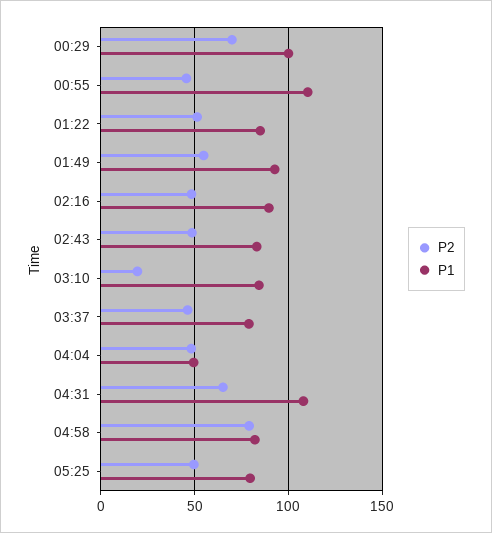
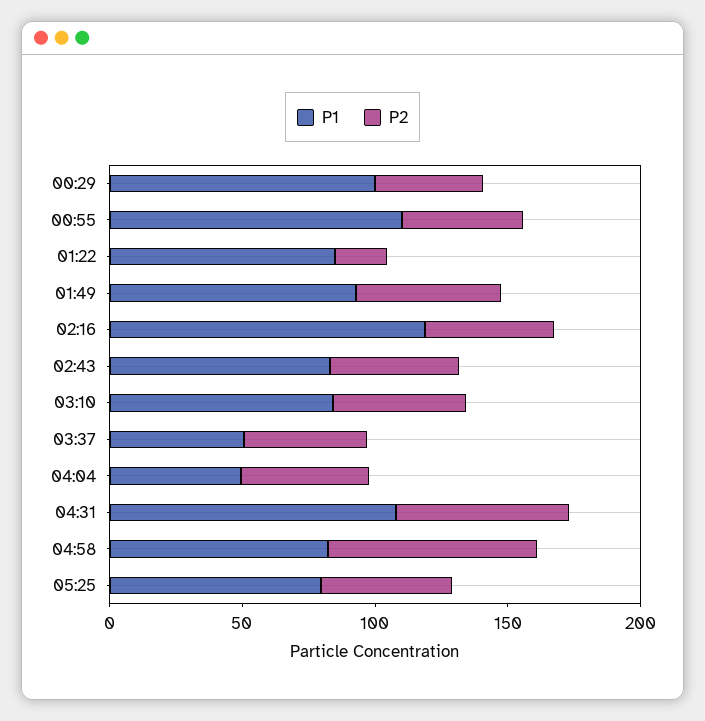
  {
    "P2": {
-     "00:29": 70,
+     "00:29": 40,
      "00:55": 45,
-     "01:22": 50,
+     "01:22": 20,
      "01:49": 55,
      "02:16": 50,
      "02:43": 50,
-     "03:10": 20,
+     "03:10": 50,
      "03:37": 45,
      "04:04": 50,
      "04:31": 65,
      "04:58": 80,
      "05:25": 50
    },
    "P1": {
      "00:29": 100,
      "00:55": 110,
      "01:22": 85,
      "01:49": 95,
-     "02:16": 90,
+     "02:16": 120,
      "02:43": 85,
      "03:10": 85,
-     "03:37": 80,
+     "03:37": 50,
      "04:04": 50,
      "04:31": 110,
      "04:58": 80,
      "05:25": 80
    }
  }

